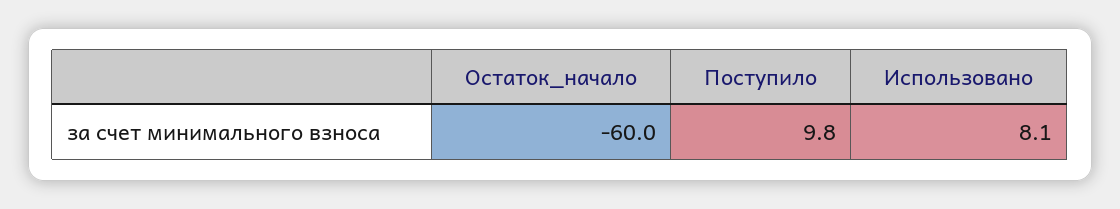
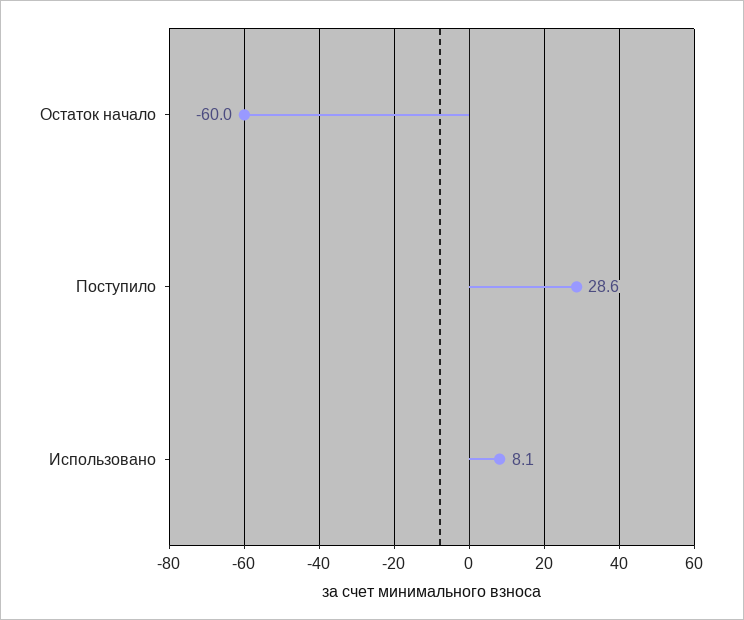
  {
    "Остаток_начало": -60,
-   "Поступило": 9.8,
+   "Поступило": 28.6,
    "Использовано": 8.1
  }

